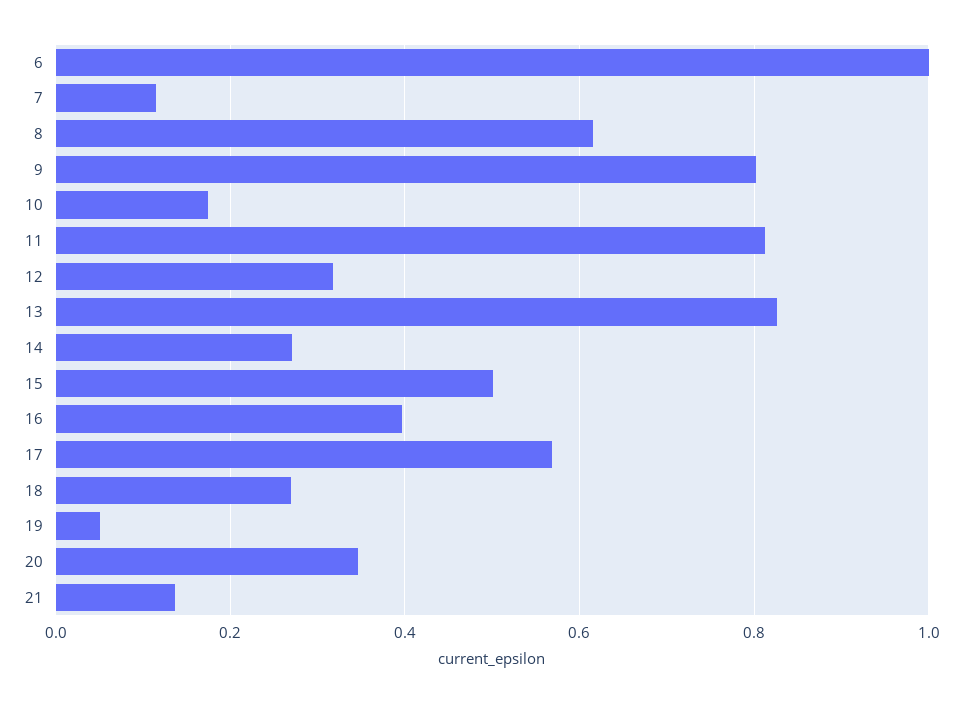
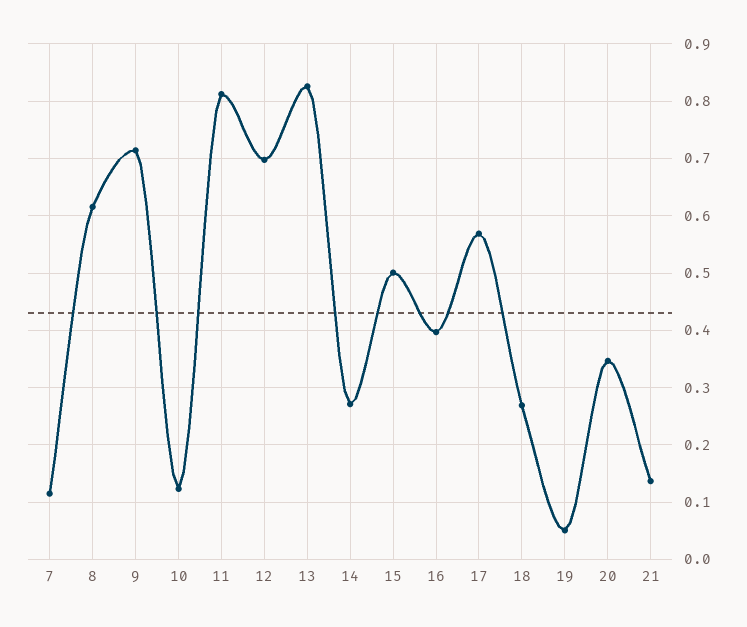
  {
-   "6": 1,
    "7": 0.12,
    "8": 0.62,
-   "9": 0.8,
+   "9": 0.72,
-   "10": 0.18,
+   "10": 0.12,
    "11": 0.82,
-   "12": 0.32,
+   "12": 0.7,
    "13": 0.82,
    "14": 0.28,
    "15": 0.5,
    "16": 0.4,
    "17": 0.56,
    "18": 0.26,
    "19": 0.06,
    "20": 0.34,
    "21": 0.14
  }

